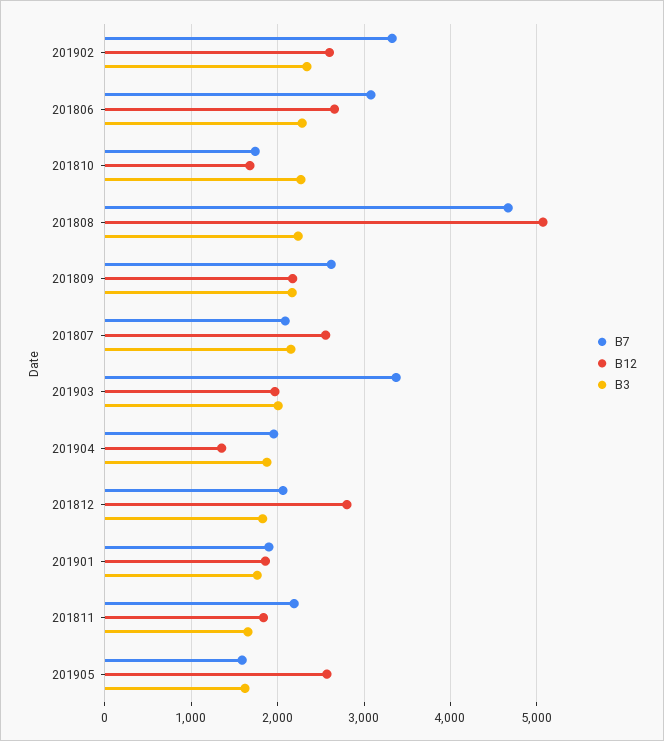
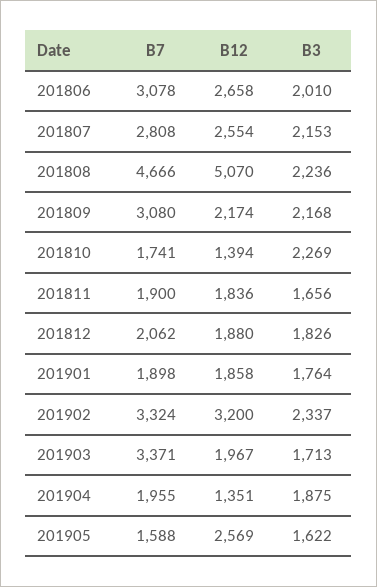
  {
    "B7": {
      "201902": 3324,
      "201806": 3078,
      "201810": 1741,
      "201808": 4666,
-     "201809": 2600,
+     "201809": 3080,
-     "201807": 2100,
+     "201807": 2808,
      "201903": 3371,
      "201904": 1955,
      "201812": 2062,
      "201901": 1898,
-     "201811": 2200,
+     "201811": 1900,
      "201905": 1588
    },
    "B12": {
-     "201902": 2600,
+     "201902": 3200,
      "201806": 2658,
-     "201810": 1700,
+     "201810": 1394,
      "201808": 5070,
      "201809": 2174,
      "201807": 2554,
      "201903": 1967,
      "201904": 1351,
-     "201812": 2800,
+     "201812": 1880,
      "201901": 1858,
      "201811": 1836,
      "201905": 2569
    },
    "B3": {
      "201902": 2337,
-     "201806": 2300,
+     "201806": 2010,
      "201810": 2269,
      "201808": 2236,
      "201809": 2168,
      "201807": 2153,
-     "201903": 2000,
+     "201903": 1713,
      "201904": 1875,
      "201812": 1826,
      "201901": 1764,
      "201811": 1656,
      "201905": 1622
    }
  }

